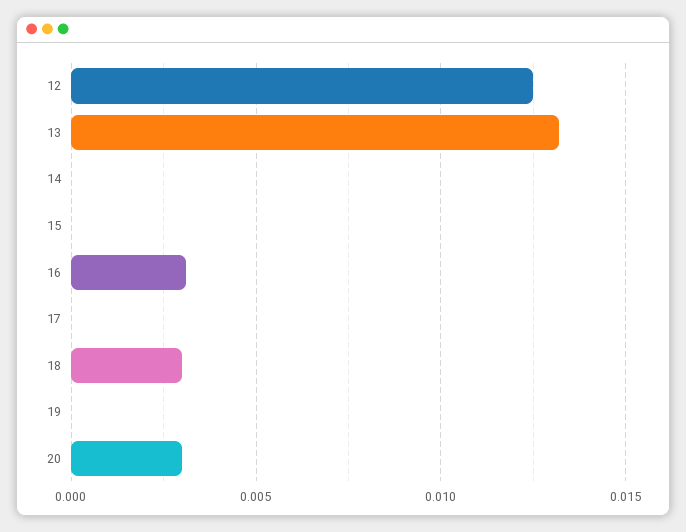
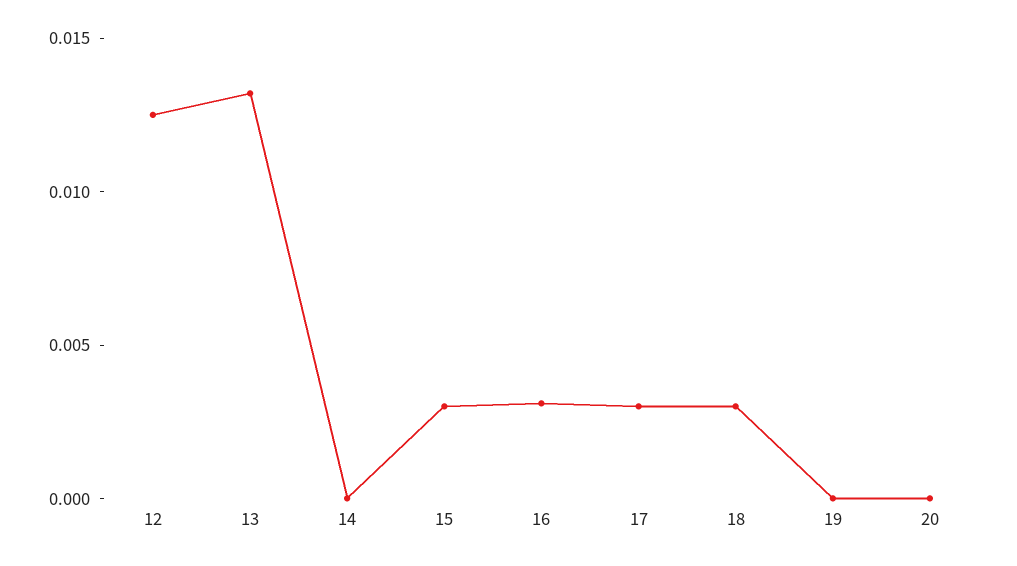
  {
    "12": 0.0125,
    "13": 0.013,
    "14": 0,
-   "15": 0,
+   "15": 0.003,
    "16": 0.003,
-   "17": 0,
+   "17": 0.003,
    "18": 0.003,
    "19": 0,
-   "20": 0.003
+   "20": 0
  }

